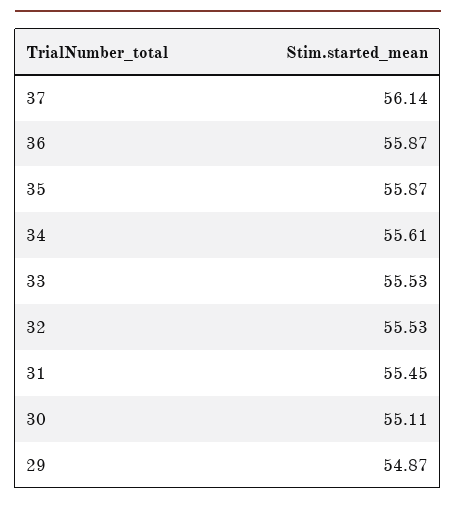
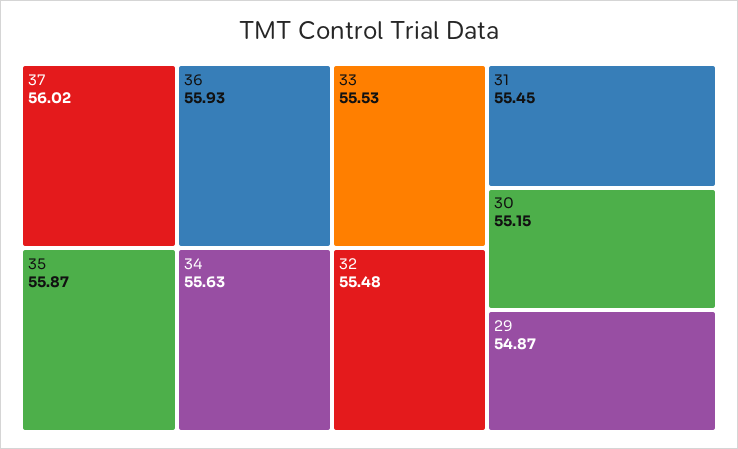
  {
-   "37": 56.14,
+   "37": 56.02,
-   "36": 55.87,
+   "36": 55.93,
    "35": 55.87,
-   "34": 55.61,
+   "34": 55.63,
    "33": 55.53,
-   "32": 55.53,
+   "32": 55.48,
    "31": 55.45,
-   "30": 55.11,
+   "30": 55.15,
    "29": 54.87
  }

